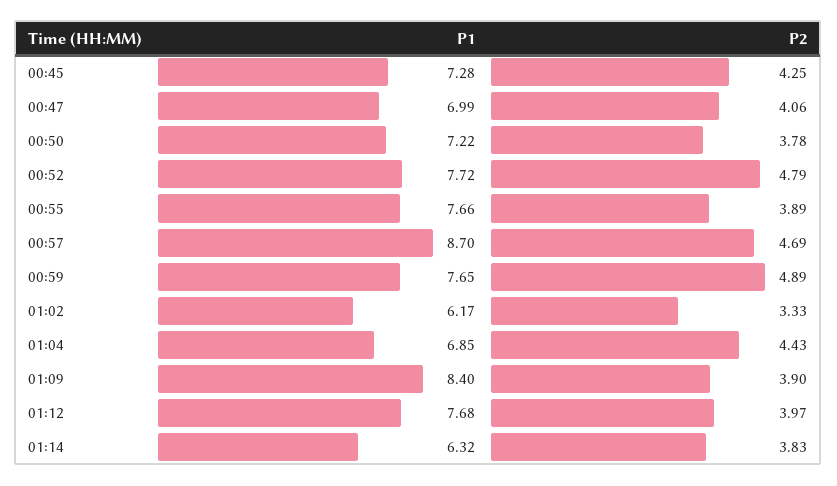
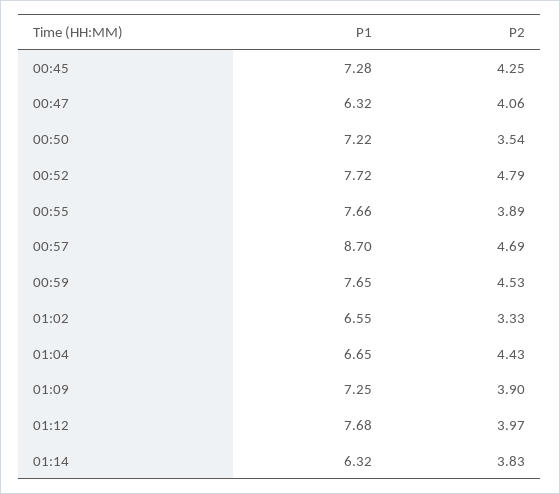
  {
    "P1": {
      "00:45": 7.28,
-     "00:47": 6.99,
+     "00:47": 6.32,
      "00:50": 7.22,
      "00:52": 7.72,
      "00:55": 7.66,
      "00:57": 8.7,
      "00:59": 7.65,
-     "01:02": 6.17,
+     "01:02": 6.55,
-     "01:04": 6.85,
+     "01:04": 6.65,
-     "01:09": 8.4,
+     "01:09": 7.25,
      "01:12": 7.68,
      "01:14": 6.32
    },
    "P2": {
      "00:45": 4.25,
      "00:47": 4.06,
-     "00:50": 3.78,
+     "00:50": 3.54,
      "00:52": 4.79,
      "00:55": 3.89,
      "00:57": 4.69,
-     "00:59": 4.89,
+     "00:59": 4.53,
      "01:02": 3.33,
      "01:04": 4.43,
      "01:09": 3.9,
      "01:12": 3.97,
      "01:14": 3.83
    }
  }

